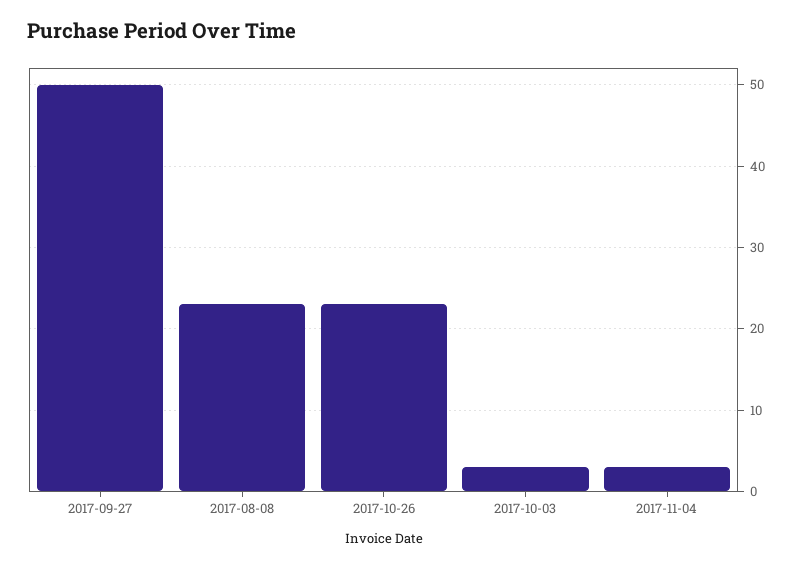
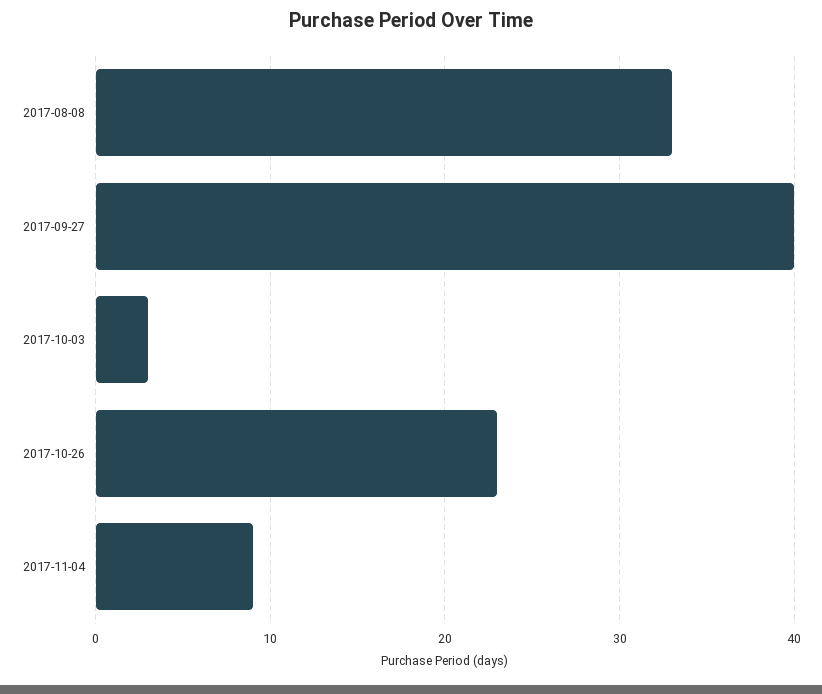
  {
-   "2017-09-27": 50,
+   "2017-09-27": 40,
-   "2017-08-08": 23,
+   "2017-08-08": 33,
    "2017-10-26": 23,
    "2017-10-03": 3,
-   "2017-11-04": 3
+   "2017-11-04": 9
  }

